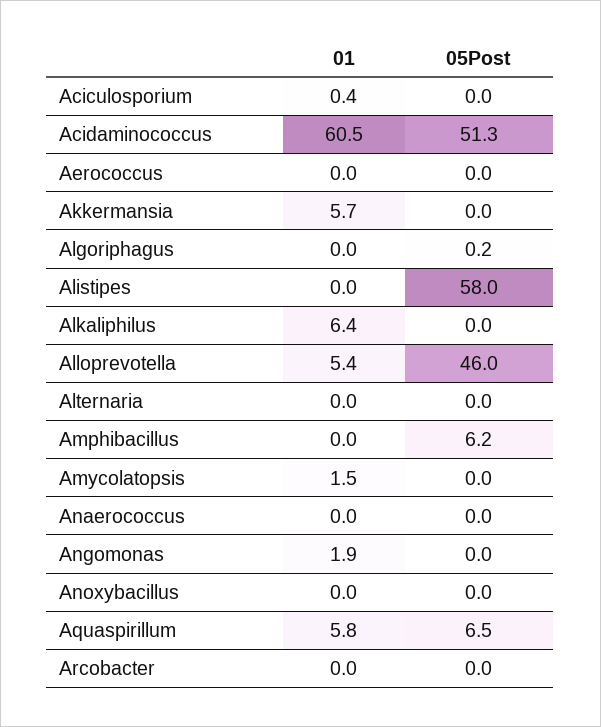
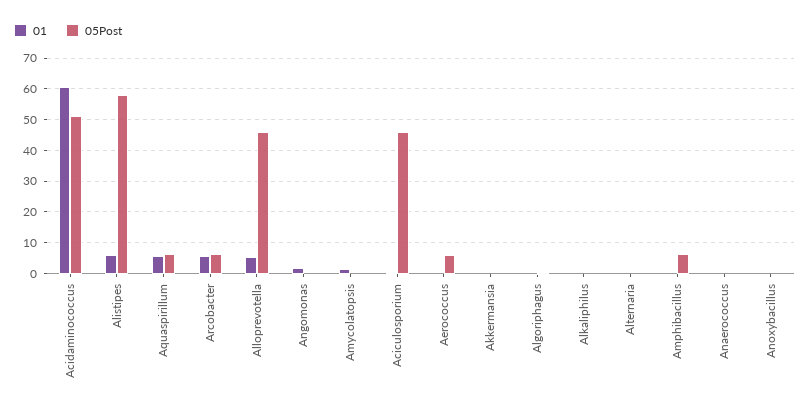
  {
    "01": {
      "Aciculosporium": 0.4,
      "Acidaminococcus": 60.5,
      "Aerococcus": 0,
-     "Akkermansia": 5.7,
+     "Akkermansia": 0,
      "Algoriphagus": 0,
-     "Alistipes": 0,
+     "Alistipes": 6,
-     "Alkaliphilus": 6.4,
+     "Alkaliphilus": 0,
      "Alloprevotella": 5.4,
      "Alternaria": 0,
      "Amphibacillus": 0,
      "Amycolatopsis": 1.5,
      "Anaerococcus": 0,
      "Angomonas": 1.9,
      "Anoxybacillus": 0,
      "Aquaspirillum": 5.8,
-     "Arcobacter": 0
+     "Arcobacter": 6
    },
    "05Post": {
-     "Aciculosporium": 0,
+     "Aciculosporium": 46,
      "Acidaminococcus": 51.3,
-     "Aerococcus": 0,
+     "Aerococcus": 6,
      "Akkermansia": 0,
      "Algoriphagus": 0.2,
      "Alistipes": 58,
      "Alkaliphilus": 0,
      "Alloprevotella": 46,
      "Alternaria": 0,
      "Amphibacillus": 6.2,
      "Amycolatopsis": 0,
      "Anaerococcus": 0,
      "Angomonas": 0,
      "Anoxybacillus": 0,
      "Aquaspirillum": 6.5,
-     "Arcobacter": 0
+     "Arcobacter": 6
    }
  }

